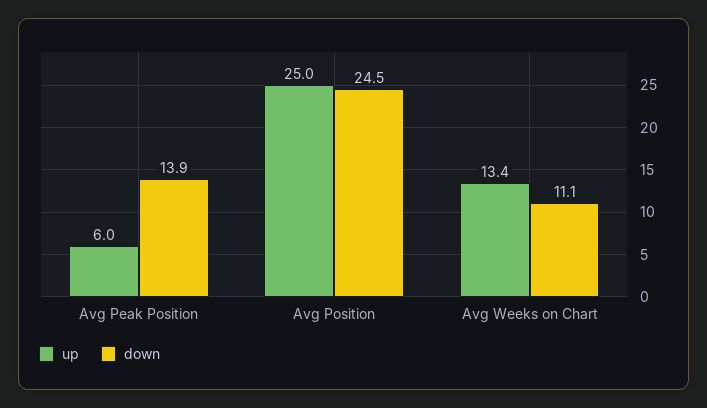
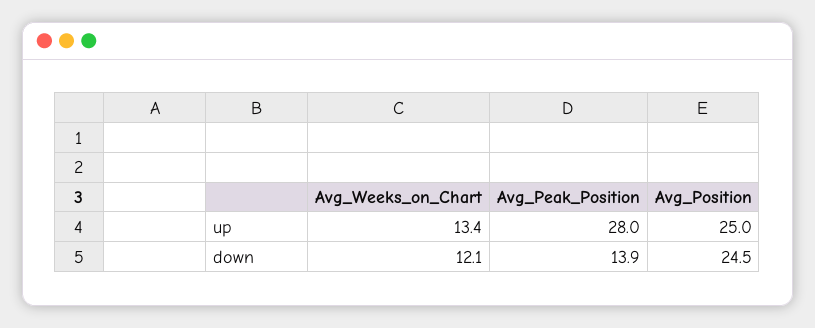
  {
    "up": {
-     "Avg Peak Position": 6,
+     "Avg Peak Position": 28,
      "Avg Position": 25,
      "Avg Weeks on Chart": 13.4
    },
    "down": {
      "Avg Peak Position": 13.9,
      "Avg Position": 24.5,
-     "Avg Weeks on Chart": 11.1
+     "Avg Weeks on Chart": 12.1
    }
  }

